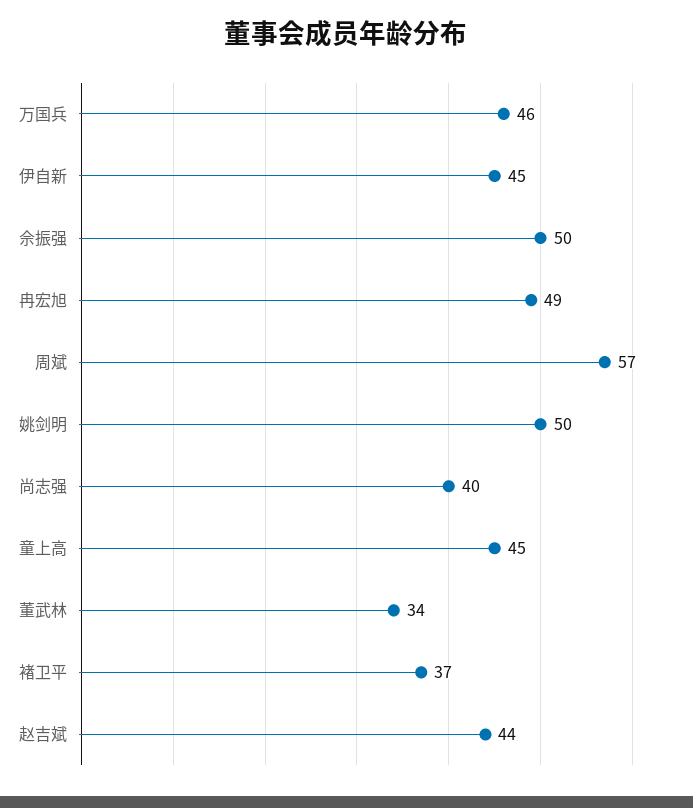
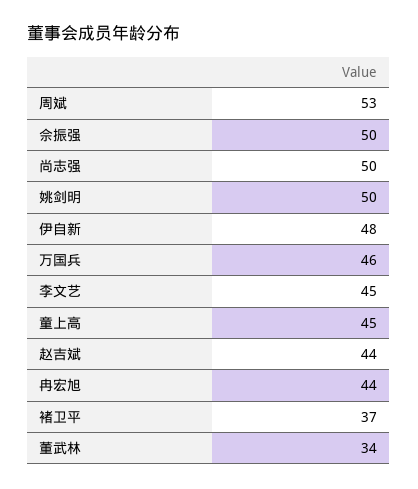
  {
    "万国兵": 46,
-   "伊自新": 45,
+   "伊自新": 48,
    "佘振强": 50,
-   "冉宏旭": 49,
+   "冉宏旭": 44,
-   "周斌": 57,
+   "周斌": 53,
    "姚剑明": 50,
-   "尚志强": 40,
+   "尚志强": 50,
    "童上高": 45,
    "董武林": 34,
    "褚卫平": 37,
-   "赵吉斌": 44
+   "赵吉斌": 44,
+   "李文艺": 45
  }

